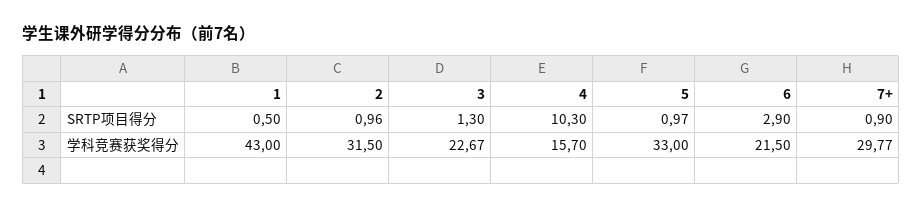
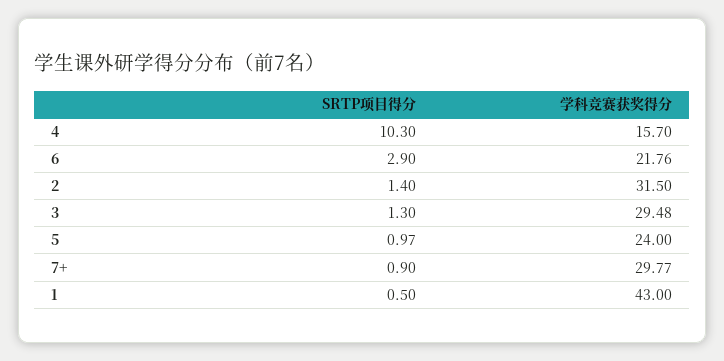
  {
    "1": {
      "SRTP项目得分": 0.5,
      "学科竞赛获奖得分": 43
    },
    "2": {
-     "SRTP项目得分": 0.96,
+     "SRTP项目得分": 1.4,
      "学科竞赛获奖得分": 31.5
    },
    "3": {
      "SRTP项目得分": 1.3,
-     "学科竞赛获奖得分": 22.67
+     "学科竞赛获奖得分": 29.48
    },
    "4": {
      "SRTP项目得分": 10.3,
      "学科竞赛获奖得分": 15.7
    },
    "5": {
      "SRTP项目得分": 0.97,
-     "学科竞赛获奖得分": 33
+     "学科竞赛获奖得分": 24
    },
    "6": {
      "SRTP项目得分": 2.9,
-     "学科竞赛获奖得分": 21.5
+     "学科竞赛获奖得分": 21.76
    },
    "7+": {
      "SRTP项目得分": 0.9,
      "学科竞赛获奖得分": 29.77
    }
  }

